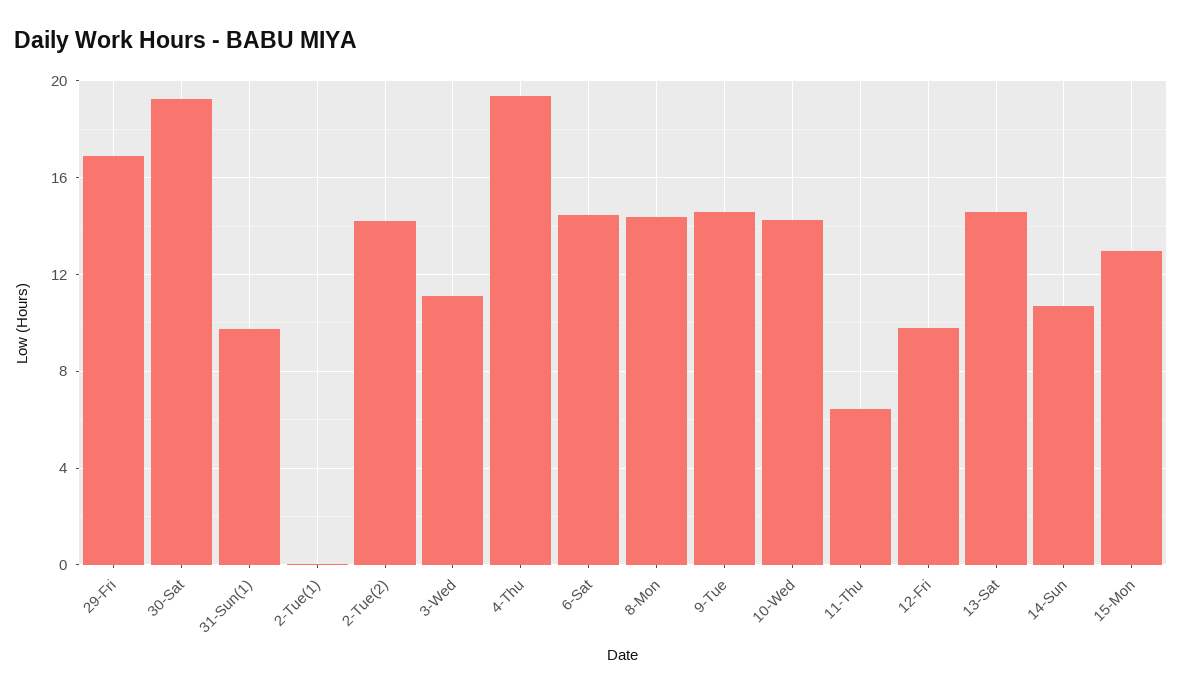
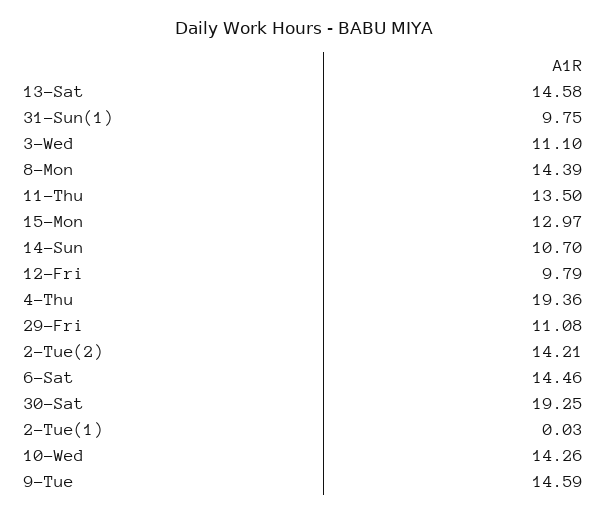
  {
-   "29-Fri": 17,
+   "29-Fri": 11.08,
    "30-Sat": 19.25,
    "31-Sun(1)": 9.75,
    "2-Tue(1)": 0.03,
    "2-Tue(2)": 14.21,
    "3-Wed": 11.1,
    "4-Thu": 19.36,
    "6-Sat": 14.46,
    "8-Mon": 14.39,
    "9-Tue": 14.59,
    "10-Wed": 14.26,
-   "11-Thu": 6.5,
+   "11-Thu": 13.5,
    "12-Fri": 9.79,
    "13-Sat": 14.58,
    "14-Sun": 10.7,
    "15-Mon": 12.97
  }

